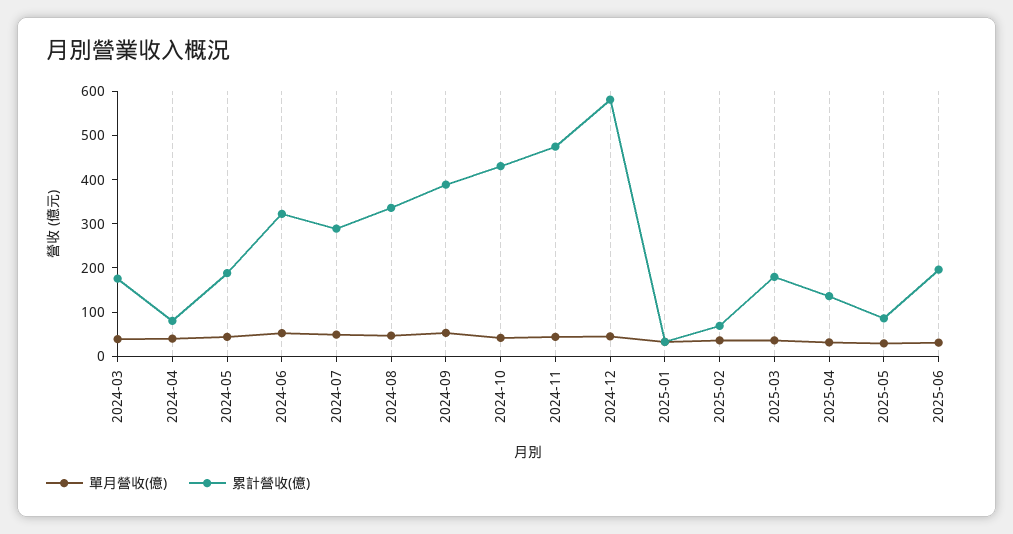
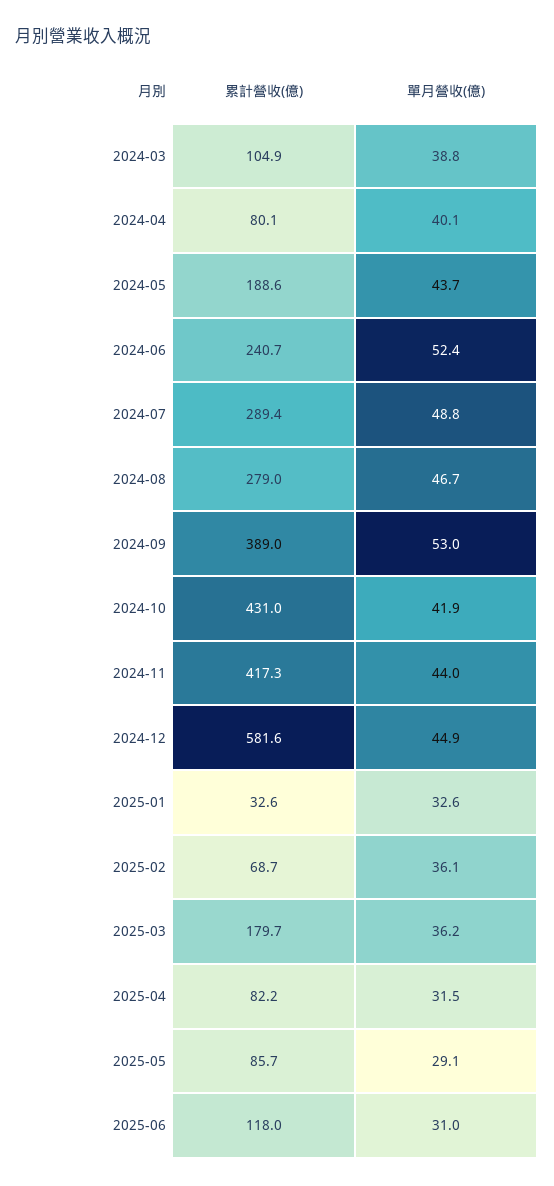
  {
    "單月營收(億)": {
      "2024-03": 38.8,
      "2024-04": 40.1,
      "2024-05": 43.7,
      "2024-06": 52.4,
      "2024-07": 48.8,
      "2024-08": 46.7,
      "2024-09": 53,
      "2024-10": 41.9,
      "2024-11": 44,
      "2024-12": 44.9,
      "2025-01": 32.6,
      "2025-02": 36.1,
      "2025-03": 36.2,
      "2025-04": 31.5,
      "2025-05": 29.1,
      "2025-06": 31
    },
    "累計營收(億)": {
-     "2024-03": 180,
+     "2024-03": 104.9,
      "2024-04": 80.1,
      "2024-05": 188.6,
-     "2024-06": 320,
+     "2024-06": 240.7,
      "2024-07": 289.4,
-     "2024-08": 340,
+     "2024-08": 279,
      "2024-09": 389,
      "2024-10": 431,
-     "2024-11": 480,
+     "2024-11": 417.3,
      "2024-12": 581.6,
      "2025-01": 32.6,
      "2025-02": 68.7,
      "2025-03": 179.7,
-     "2025-04": 140,
+     "2025-04": 82.2,
      "2025-05": 85.7,
-     "2025-06": 200
+     "2025-06": 118
    }
  }

